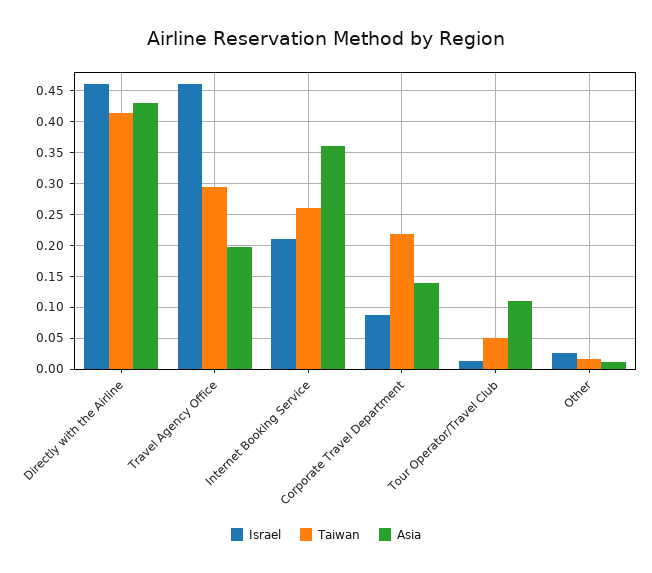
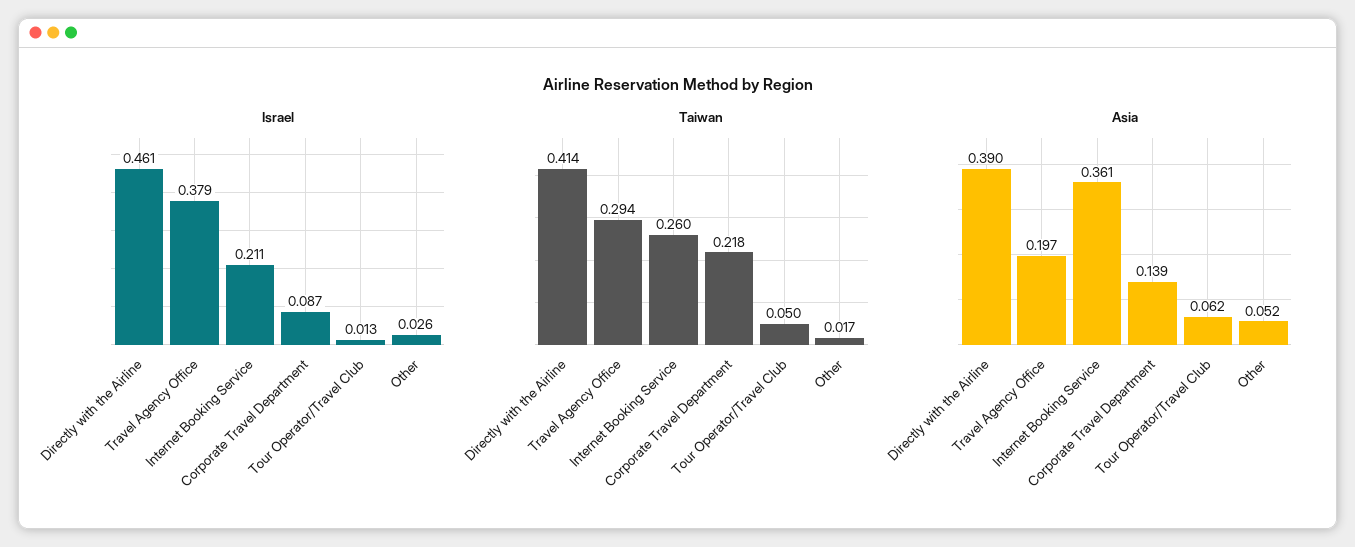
  {
    "Israel": {
      "Directly with the Airline": 0.461,
-     "Travel Agency Office": 0.46,
+     "Travel Agency Office": 0.379,
      "Internet Booking Service": 0.211,
      "Corporate Travel Department": 0.087,
      "Tour Operator/Travel Club": 0.013,
      "Other": 0.026
    },
    "Taiwan": {
      "Directly with the Airline": 0.414,
      "Travel Agency Office": 0.294,
      "Internet Booking Service": 0.26,
      "Corporate Travel Department": 0.218,
      "Tour Operator/Travel Club": 0.05,
      "Other": 0.017
    },
    "Asia": {
-     "Directly with the Airline": 0.43,
+     "Directly with the Airline": 0.39,
      "Travel Agency Office": 0.197,
      "Internet Booking Service": 0.361,
      "Corporate Travel Department": 0.139,
-     "Tour Operator/Travel Club": 0.11,
+     "Tour Operator/Travel Club": 0.062,
-     "Other": 0.01
+     "Other": 0.052
    }
  }

